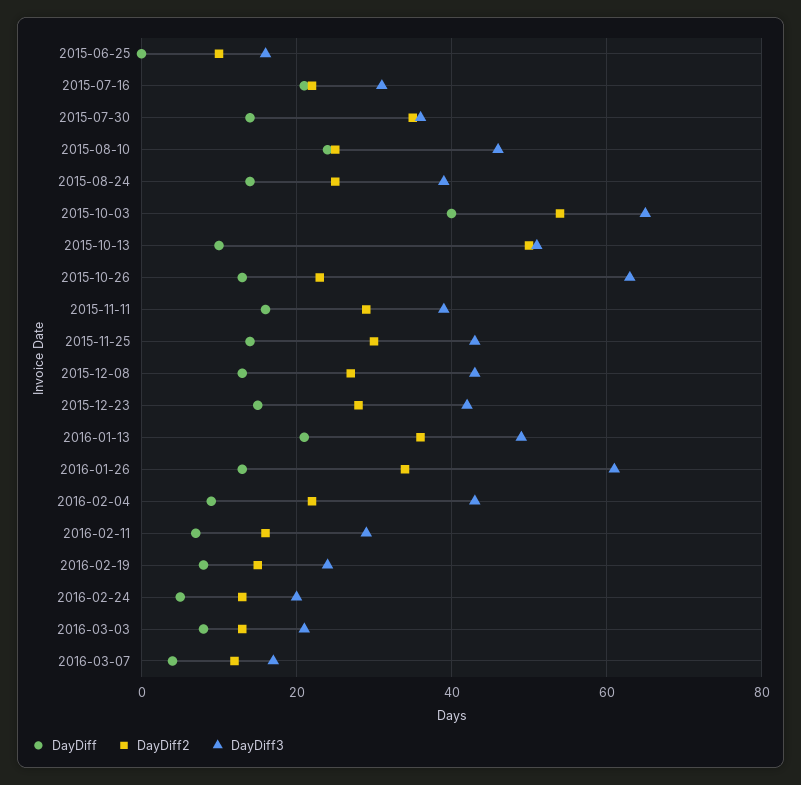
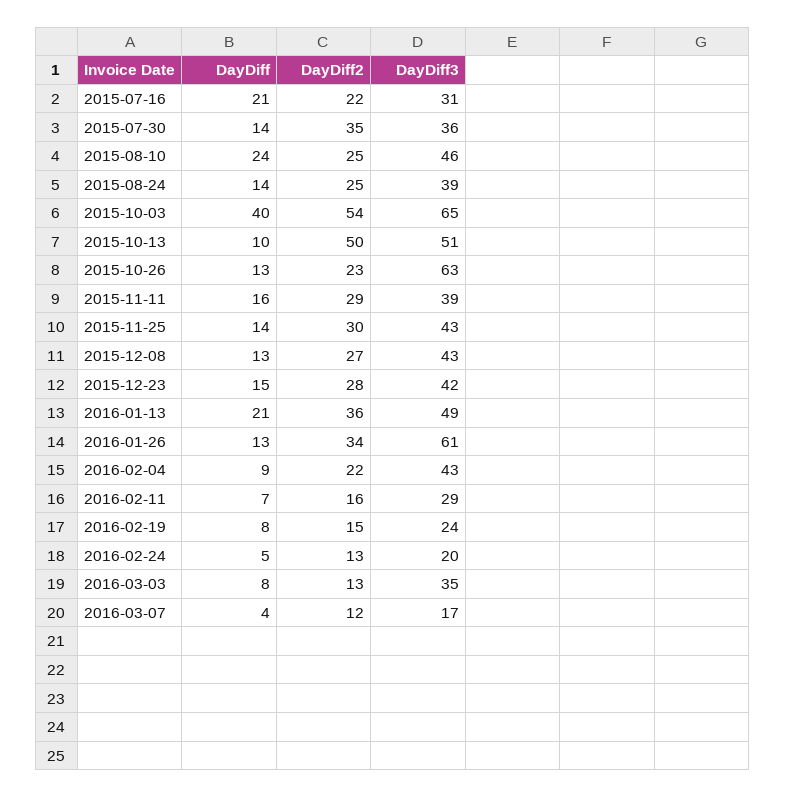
  {
    "DayDiff": {
-     "2015-06-25": 0,
      "2015-07-16": 21,
      "2015-07-30": 14,
      "2015-08-10": 24,
      "2015-08-24": 14,
      "2015-10-03": 40,
      "2015-10-13": 10,
      "2015-10-26": 13,
      "2015-11-11": 16,
      "2015-11-25": 14,
      "2015-12-08": 13,
      "2015-12-23": 15,
      "2016-01-13": 21,
      "2016-01-26": 13,
      "2016-02-04": 9,
      "2016-02-11": 7,
      "2016-02-19": 8,
      "2016-02-24": 5,
      "2016-03-03": 8,
      "2016-03-07": 4
    },
    "DayDiff2": {
-     "2015-06-25": 10,
      "2015-07-16": 22,
      "2015-07-30": 35,
      "2015-08-10": 25,
      "2015-08-24": 25,
      "2015-10-03": 54,
      "2015-10-13": 50,
      "2015-10-26": 23,
      "2015-11-11": 29,
      "2015-11-25": 30,
      "2015-12-08": 27,
      "2015-12-23": 28,
      "2016-01-13": 36,
      "2016-01-26": 34,
      "2016-02-04": 22,
      "2016-02-11": 16,
      "2016-02-19": 15,
      "2016-02-24": 13,
      "2016-03-03": 13,
      "2016-03-07": 12
    },
    "DayDiff3": {
-     "2015-06-25": 15,
      "2015-07-16": 31,
      "2015-07-30": 36,
      "2015-08-10": 46,
      "2015-08-24": 39,
      "2015-10-03": 65,
      "2015-10-13": 51,
      "2015-10-26": 63,
      "2015-11-11": 39,
      "2015-11-25": 43,
      "2015-12-08": 43,
      "2015-12-23": 42,
      "2016-01-13": 49,
      "2016-01-26": 61,
      "2016-02-04": 43,
      "2016-02-11": 29,
      "2016-02-19": 24,
      "2016-02-24": 20,
-     "2016-03-03": 20,
+     "2016-03-03": 35,
      "2016-03-07": 17
    }
  }

